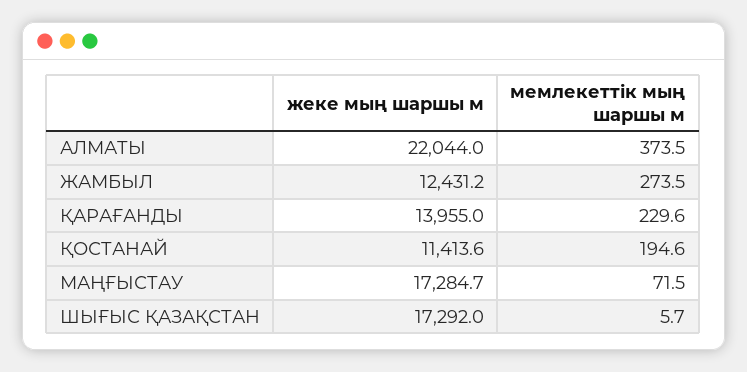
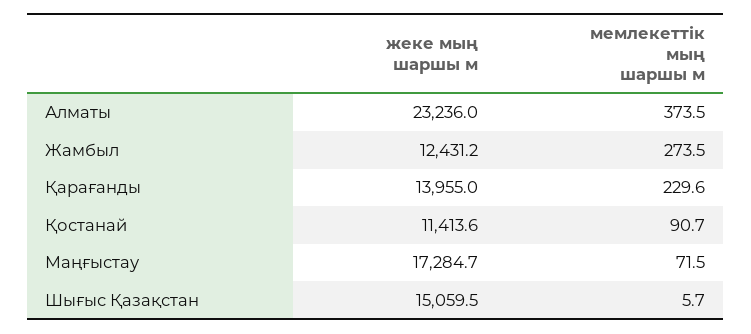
  {
    "жеке мың шаршы м": {
-     "АЛМАТЫ": 22044,
+     "АЛМАТЫ": 23236,
      "ЖАМБЫЛ": 12431.2,
      "ҚАРАҒАНДЫ": 13955,
      "ҚОСТАНАЙ": 11413.6,
      "МАҢҒЫСТАУ": 17284.7,
-     "ШЫҒЫС ҚАЗАҚСТАН": 17292
+     "ШЫҒЫС ҚАЗАҚСТАН": 15059.5
    },
    "мемлекеттік мың шаршы м": {
      "АЛМАТЫ": 373.5,
      "ЖАМБЫЛ": 273.5,
      "ҚАРАҒАНДЫ": 229.6,
-     "ҚОСТАНАЙ": 194.6,
+     "ҚОСТАНАЙ": 90.7,
      "МАҢҒЫСТАУ": 71.5,
      "ШЫҒЫС ҚАЗАҚСТАН": 5.7
    }
  }

